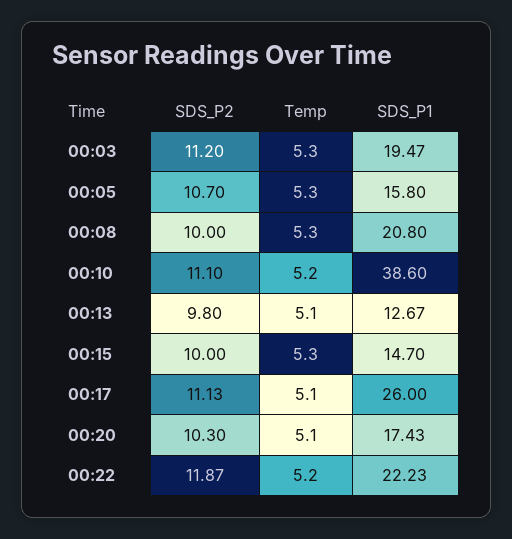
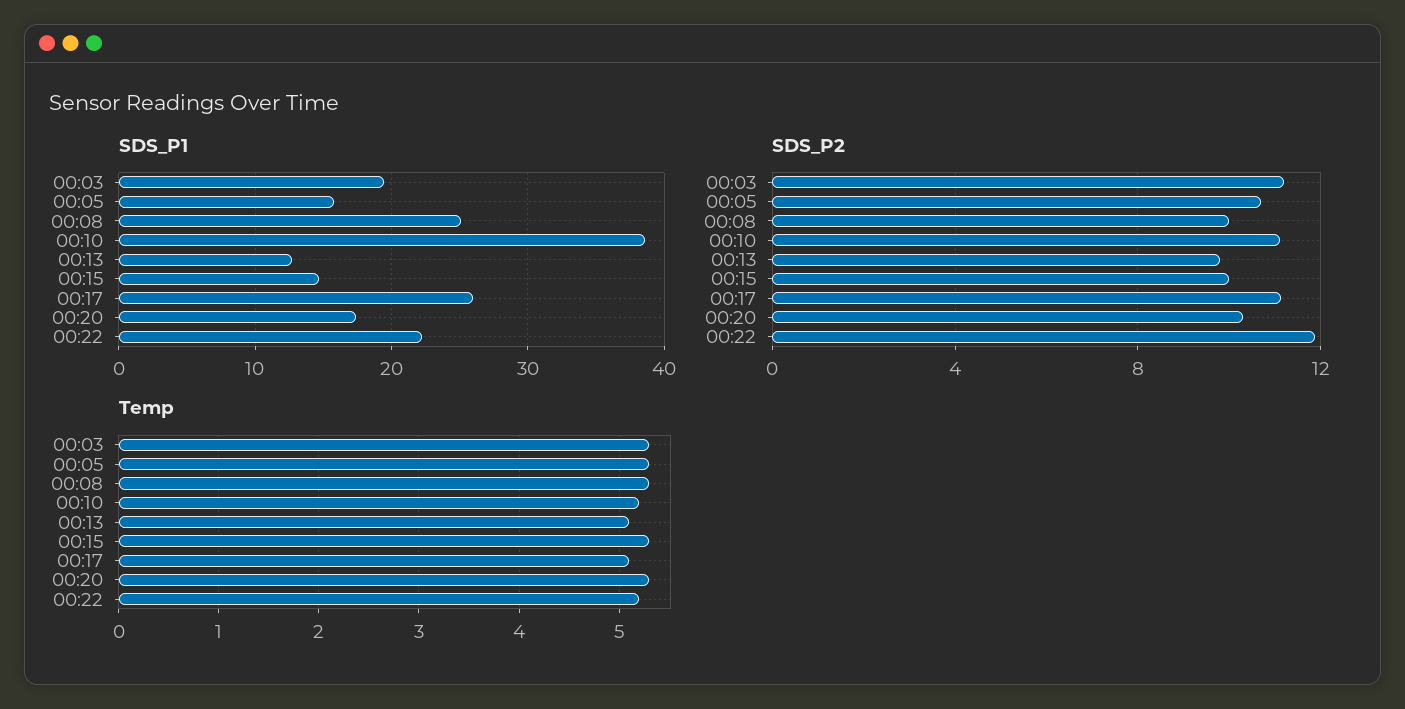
  {
    "SDS_P2": {
      "00:03": 11.2,
      "00:05": 10.7,
      "00:08": 10,
      "00:10": 11.1,
      "00:13": 9.8,
      "00:15": 10,
      "00:17": 11.13,
      "00:20": 10.3,
      "00:22": 11.87
    },
    "Temp": {
      "00:03": 5.3,
      "00:05": 5.3,
      "00:08": 5.3,
      "00:10": 5.2,
      "00:13": 5.1,
      "00:15": 5.3,
      "00:17": 5.1,
-     "00:20": 5.1,
+     "00:20": 5.3,
      "00:22": 5.2
    },
    "SDS_P1": {
      "00:03": 19.47,
      "00:05": 15.8,
-     "00:08": 20.8,
+     "00:08": 25,
      "00:10": 38.6,
      "00:13": 12.67,
      "00:15": 14.7,
      "00:17": 26,
      "00:20": 17.43,
      "00:22": 22.23
    }
  }

